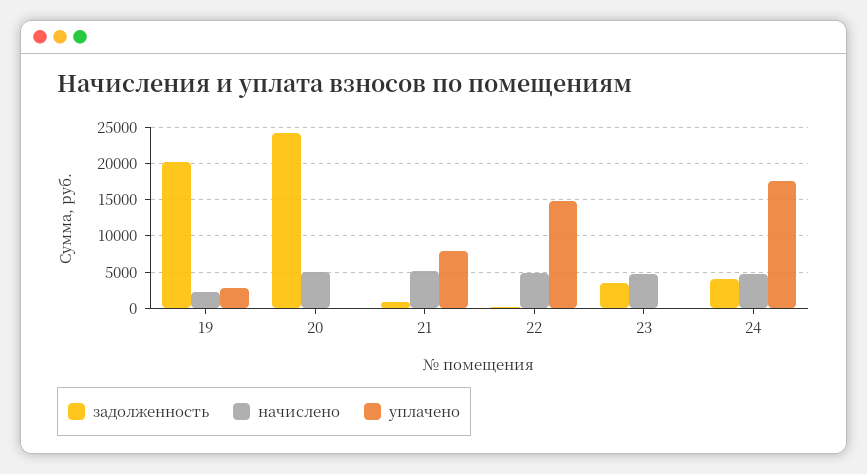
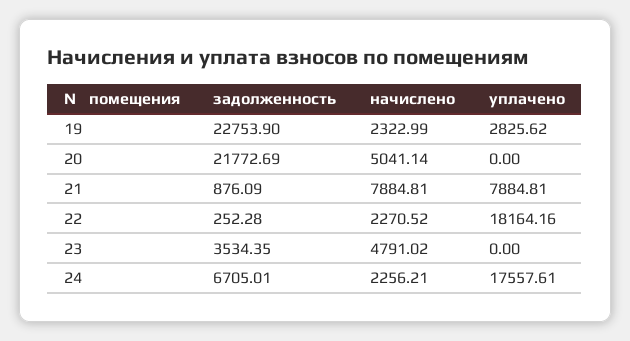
  {
    "задолженность": {
-     "19": 20000,
+     "19": 22753.9,
-     "20": 24000,
+     "20": 21772.69,
      "21": 876.09,
      "22": 252.28,
      "23": 3534.35,
-     "24": 4000
+     "24": 6705.01
    },
    "начислено": {
      "19": 2322.99,
      "20": 5041.14,
-     "21": 5000,
+     "21": 7884.81,
-     "22": 5000,
+     "22": 2270.52,
      "23": 4791.02,
-     "24": 5000
+     "24": 2256.21
    },
    "уплачено": {
      "19": 2825.62,
      "20": 0,
      "21": 7884.81,
-     "22": 15000,
+     "22": 18164.16,
      "23": 0,
      "24": 17557.61
    }
  }

